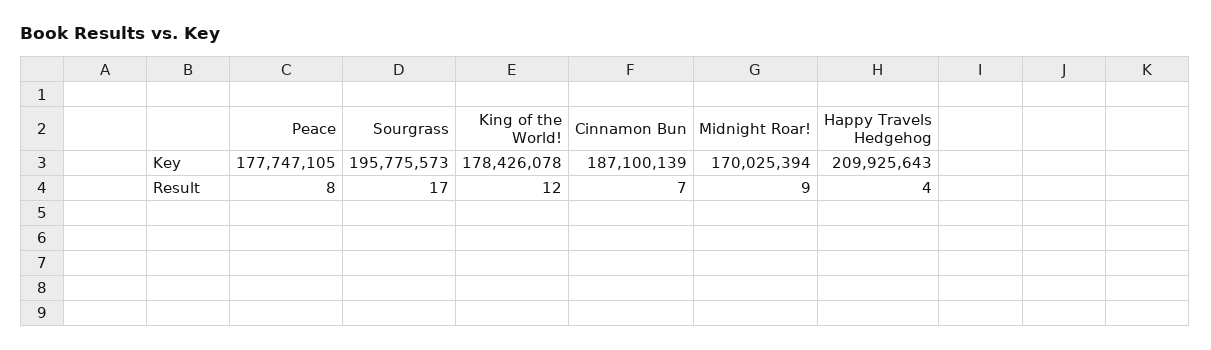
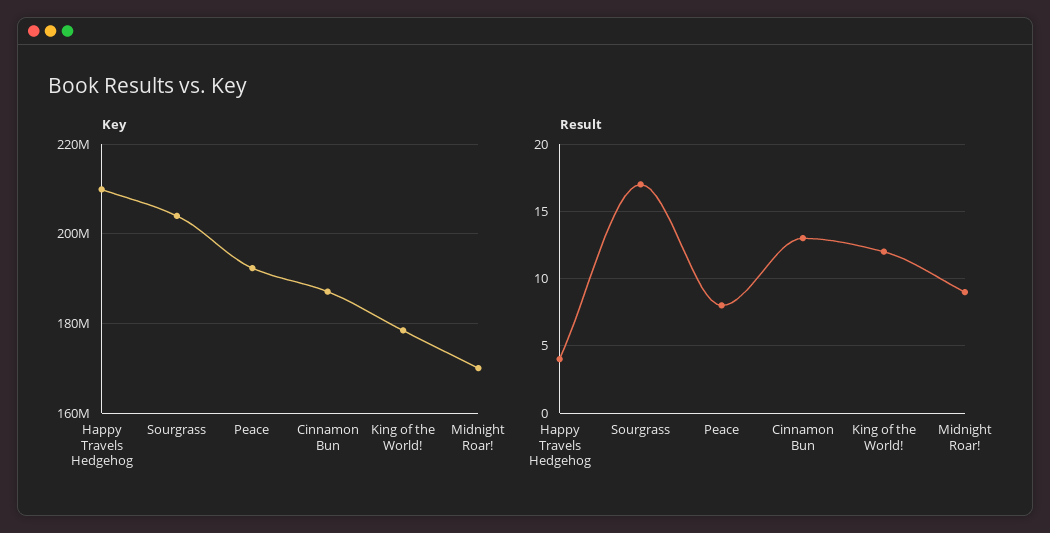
  {
    "Key": {
-     "Peace": 177747105,
+     "Peace": 192000000,
-     "Sourgrass": 195775573,
+     "Sourgrass": 204000000,
      "King of the World!": 178426078,
      "Cinnamon Bun": 187100139,
      "Midnight Roar!": 170025394,
      "Happy Travels Hedgehog": 209925643
    },
    "Result": {
      "Peace": 8,
      "Sourgrass": 17,
      "King of the World!": 12,
-     "Cinnamon Bun": 7,
+     "Cinnamon Bun": 13,
      "Midnight Roar!": 9,
      "Happy Travels Hedgehog": 4
    }
  }

